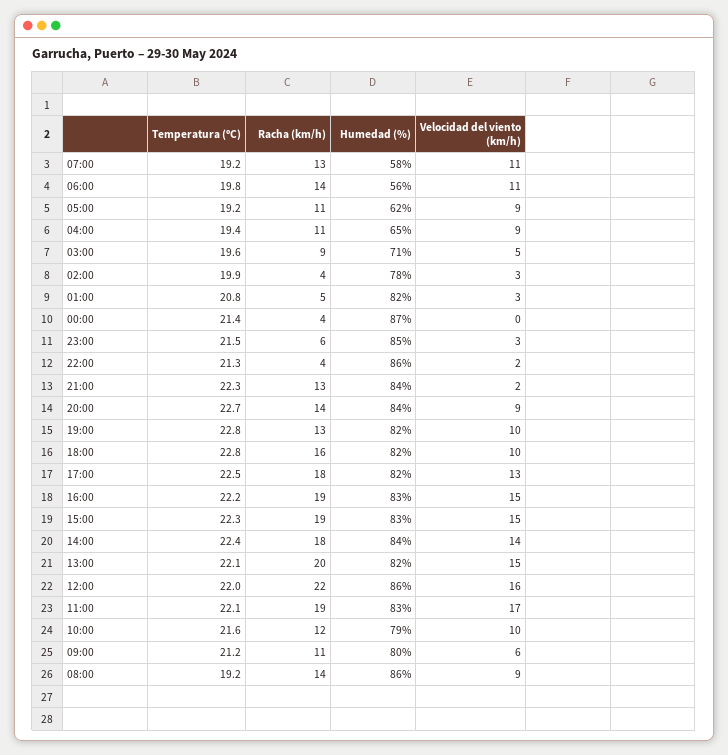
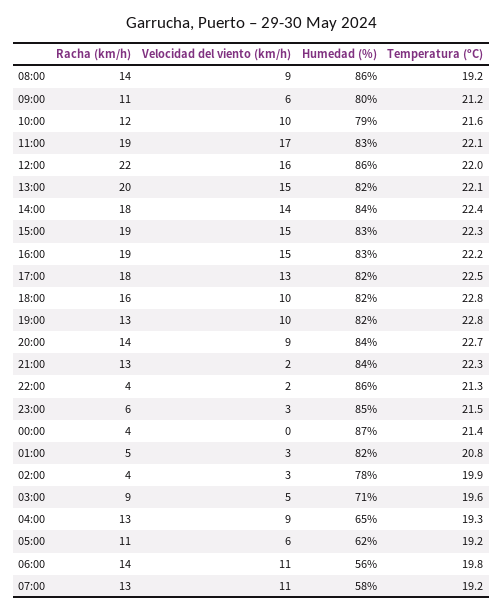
  {
    "Temperatura (ºC)": {
      "07:00": 19.2,
      "06:00": 19.8,
      "05:00": 19.2,
-     "04:00": 19.4,
+     "04:00": 19.3,
      "03:00": 19.6,
      "02:00": 19.9,
      "01:00": 20.8,
      "00:00": 21.4,
      "23:00": 21.5,
      "22:00": 21.3,
      "21:00": 22.3,
      "20:00": 22.7,
      "19:00": 22.8,
      "18:00": 22.8,
      "17:00": 22.5,
      "16:00": 22.2,
      "15:00": 22.3,
      "14:00": 22.4,
      "13:00": 22.1,
      "12:00": 22,
      "11:00": 22.1,
      "10:00": 21.6,
      "09:00": 21.2,
      "08:00": 19.2
    },
    "Racha (km/h)": {
      "07:00": 13,
      "06:00": 14,
      "05:00": 11,
-     "04:00": 11,
+     "04:00": 13,
      "03:00": 9,
      "02:00": 4,
      "01:00": 5,
      "00:00": 4,
      "23:00": 6,
      "22:00": 4,
      "21:00": 13,
      "20:00": 14,
      "19:00": 13,
      "18:00": 16,
      "17:00": 18,
      "16:00": 19,
      "15:00": 19,
      "14:00": 18,
      "13:00": 20,
      "12:00": 22,
      "11:00": 19,
      "10:00": 12,
      "09:00": 11,
      "08:00": 14
    },
    "Humedad (%)": {
      "07:00": 58,
      "06:00": 56,
      "05:00": 62,
      "04:00": 65,
      "03:00": 71,
      "02:00": 78,
      "01:00": 82,
      "00:00": 87,
      "23:00": 85,
      "22:00": 86,
      "21:00": 84,
      "20:00": 84,
      "19:00": 82,
      "18:00": 82,
      "17:00": 82,
      "16:00": 83,
      "15:00": 83,
      "14:00": 84,
      "13:00": 82,
      "12:00": 86,
      "11:00": 83,
      "10:00": 79,
      "09:00": 80,
      "08:00": 86
    },
    "Velocidad del viento (km/h)": {
      "07:00": 11,
      "06:00": 11,
-     "05:00": 9,
+     "05:00": 6,
      "04:00": 9,
      "03:00": 5,
      "02:00": 3,
      "01:00": 3,
      "00:00": 0,
      "23:00": 3,
      "22:00": 2,
      "21:00": 2,
      "20:00": 9,
      "19:00": 10,
      "18:00": 10,
      "17:00": 13,
      "16:00": 15,
      "15:00": 15,
      "14:00": 14,
      "13:00": 15,
      "12:00": 16,
      "11:00": 17,
      "10:00": 10,
      "09:00": 6,
      "08:00": 9
    }
  }

